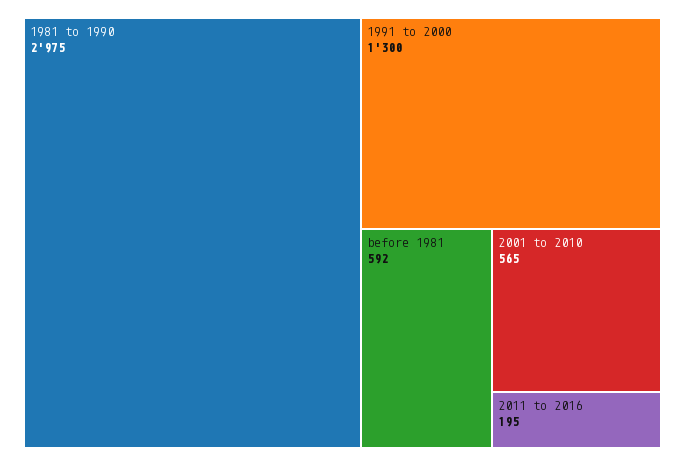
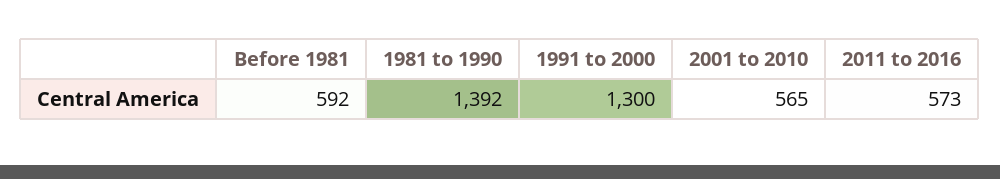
  {
-   "1981 to 1990": 2975,
+   "1981 to 1990": 1392,
    "1991 to 2000": 1300,
    "before 1981": 592,
    "2001 to 2010": 565,
-   "2011 to 2016": 195
+   "2011 to 2016": 573
  }

